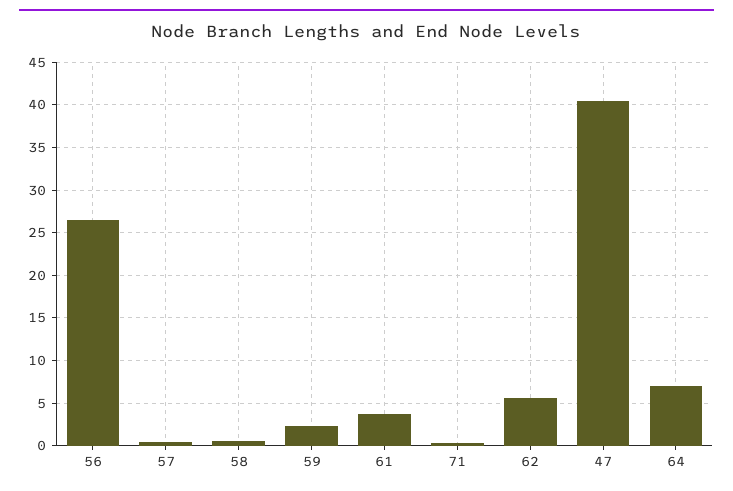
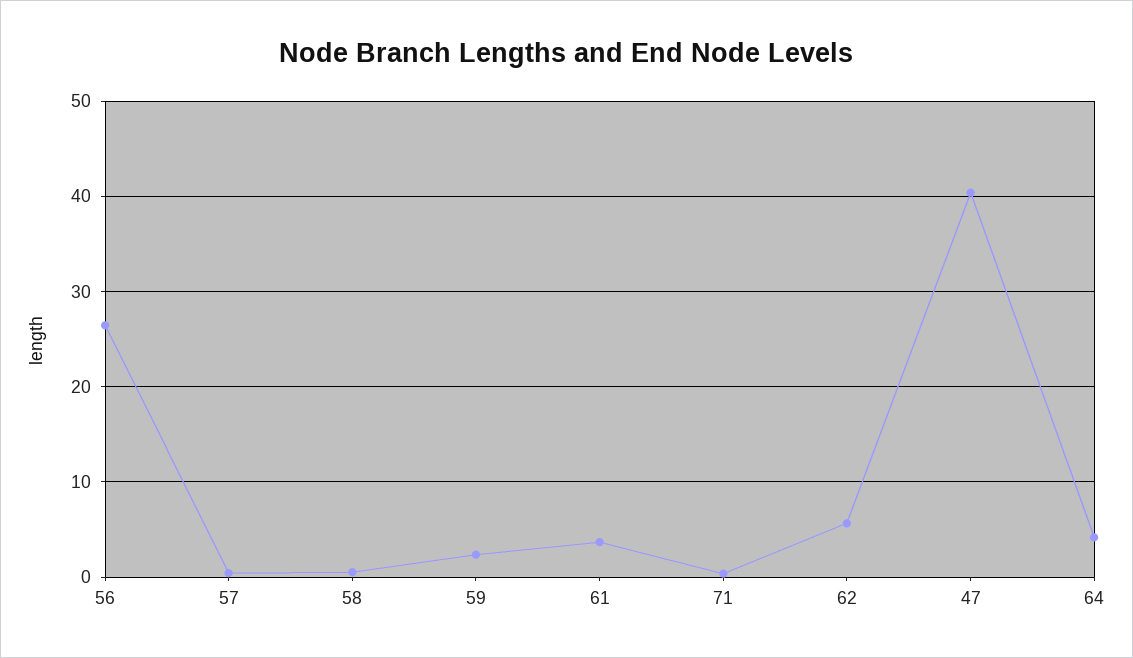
  {
    "56": 26,
    "57": 0,
    "58": 1,
    "59": 2,
    "61": 4,
    "71": 0,
    "62": 6,
    "47": 40,
-   "64": 7
+   "64": 4
  }

